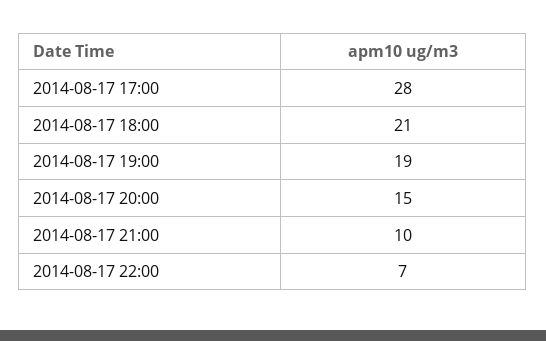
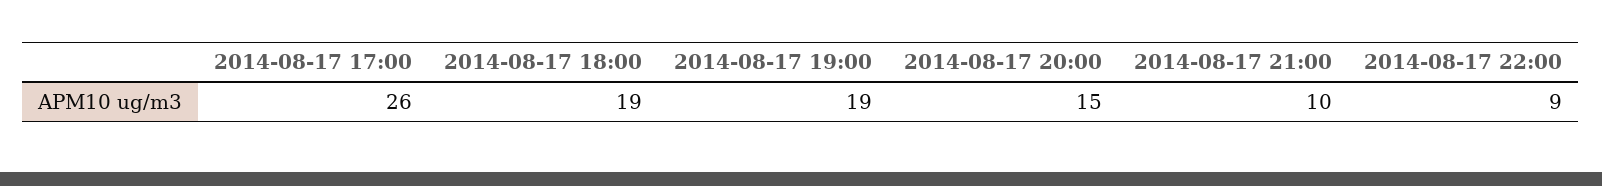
  {
-   "2014-08-17 17:00": 28,
+   "2014-08-17 17:00": 26,
-   "2014-08-17 18:00": 21,
+   "2014-08-17 18:00": 19,
    "2014-08-17 19:00": 19,
    "2014-08-17 20:00": 15,
    "2014-08-17 21:00": 10,
-   "2014-08-17 22:00": 7
+   "2014-08-17 22:00": 9
  }

